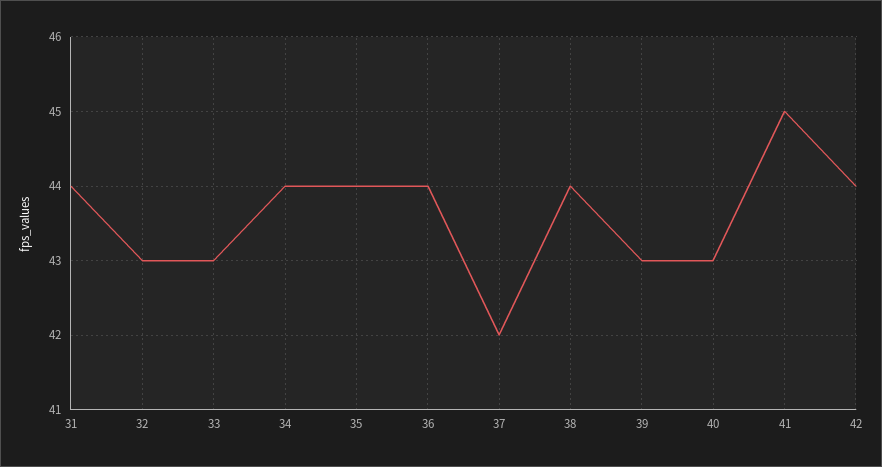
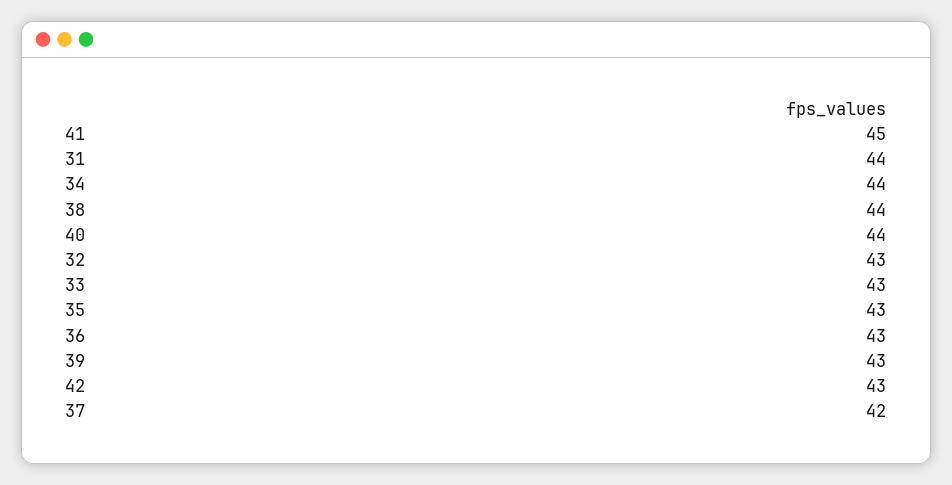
  {
    "31": 44,
    "32": 43,
    "33": 43,
    "34": 44,
-   "35": 44,
+   "35": 43,
-   "36": 44,
+   "36": 43,
    "37": 42,
    "38": 44,
    "39": 43,
-   "40": 43,
+   "40": 44,
    "41": 45,
-   "42": 44
+   "42": 43
  }

